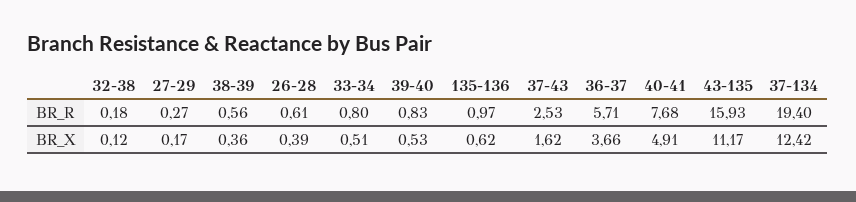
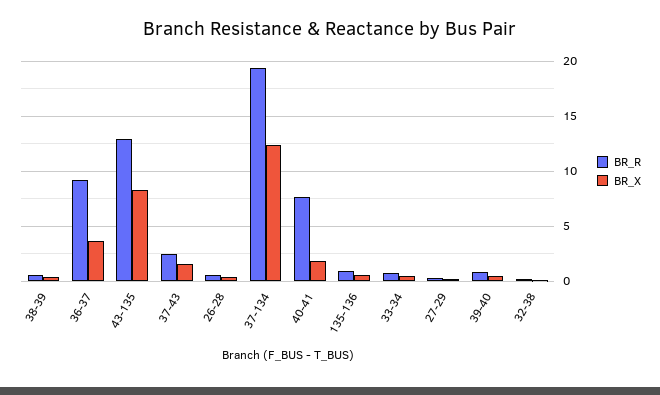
  {
    "BR_R": {
      "32-38": 0.18,
      "27-29": 0.27,
      "38-39": 0.56,
      "26-28": 0.61,
      "33-34": 0.8,
      "39-40": 0.83,
      "135-136": 0.97,
      "37-43": 2.53,
-     "36-37": 5.71,
+     "36-37": 9,
      "40-41": 7.68,
-     "43-135": 15.93,
+     "43-135": 13,
      "37-134": 19.4
    },
    "BR_X": {
      "32-38": 0.12,
      "27-29": 0.17,
      "38-39": 0.36,
      "26-28": 0.39,
      "33-34": 0.51,
      "39-40": 0.53,
      "135-136": 0.62,
      "37-43": 1.62,
      "36-37": 3.66,
-     "40-41": 4.91,
+     "40-41": 2,
-     "43-135": 11.17,
+     "43-135": 8,
      "37-134": 12.42
    }
  }

